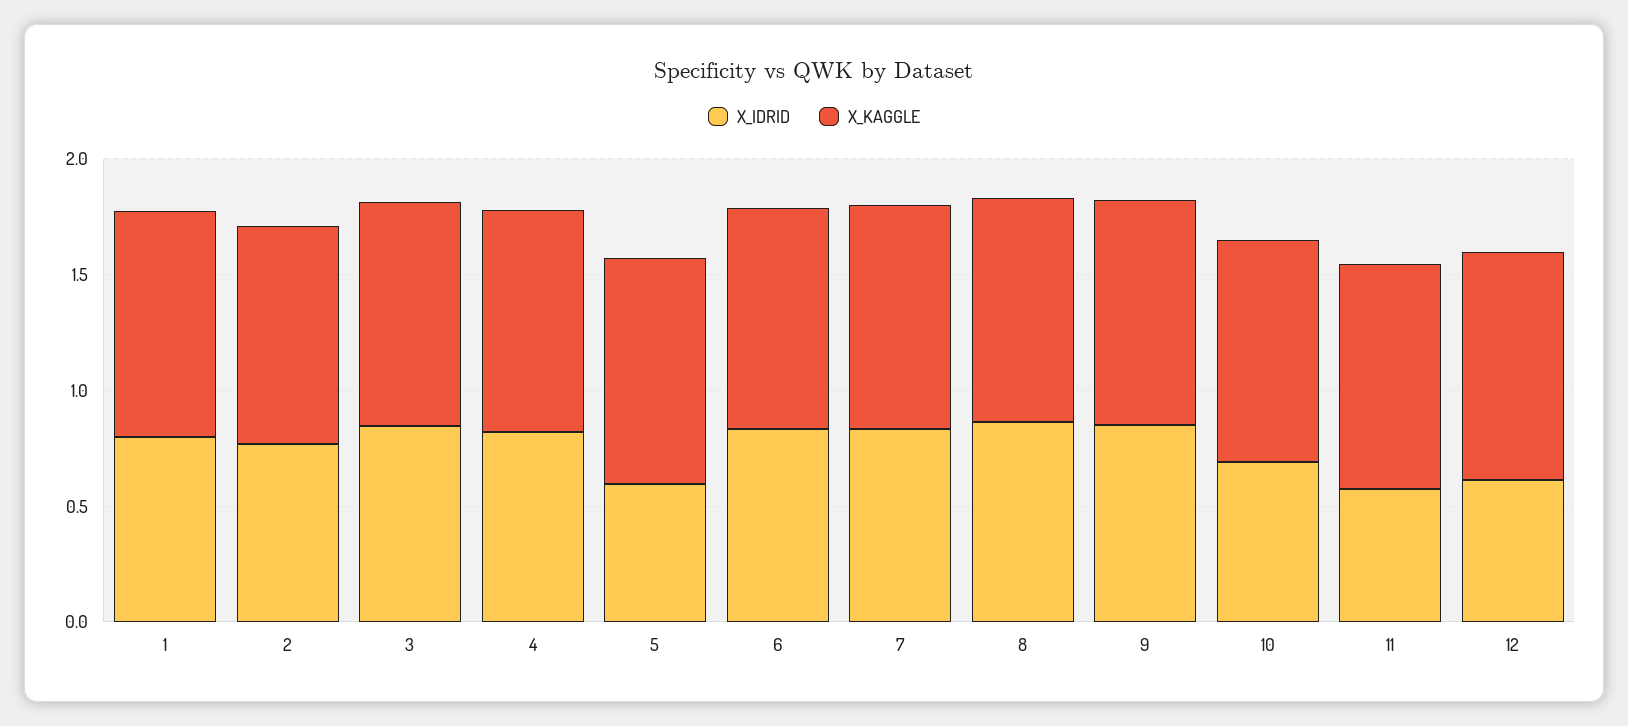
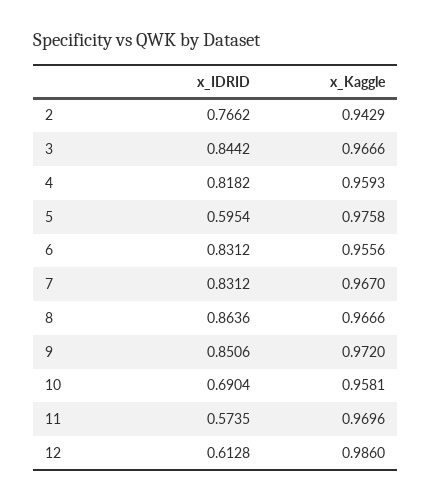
  {
    "X_IDRID": {
-     "1": 0.8,
      "2": 0.7662,
      "3": 0.8442,
      "4": 0.8182,
      "5": 0.5954,
      "6": 0.8312,
      "7": 0.8312,
      "8": 0.8636,
      "9": 0.8506,
      "10": 0.6904,
      "11": 0.5735,
      "12": 0.6128
    },
    "X_KAGGLE": {
-     "1": 1,
      "2": 0.9429,
      "3": 0.9666,
      "4": 0.9593,
      "5": 0.9758,
      "6": 0.9556,
      "7": 0.967,
      "8": 0.9666,
      "9": 0.972,
      "10": 0.9581,
      "11": 0.9696,
      "12": 0.986
    }
  }

